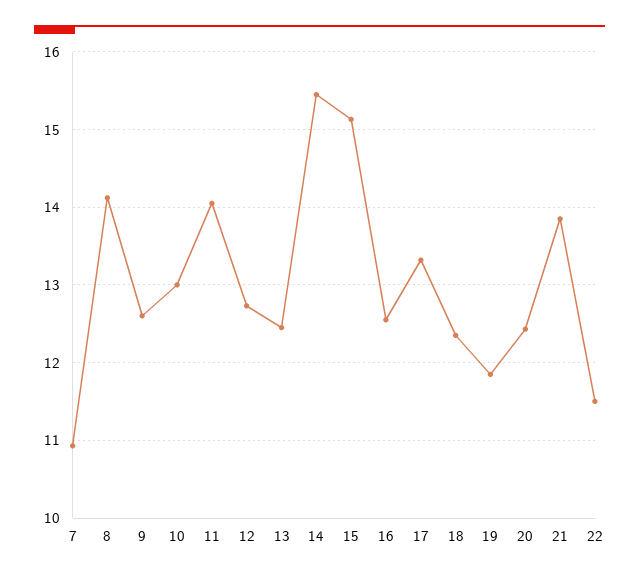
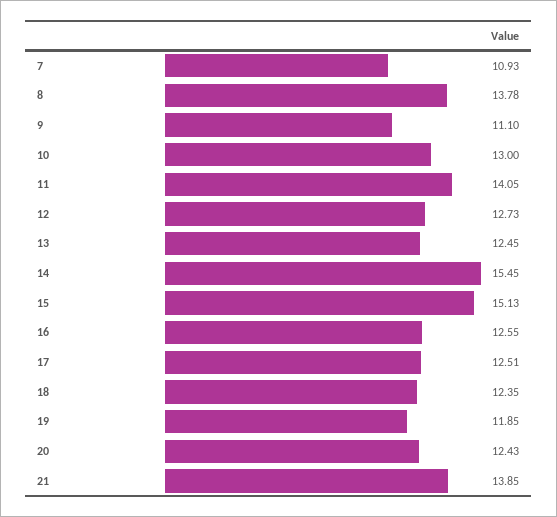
  {
    "7": 10.93,
-   "8": 14.1,
+   "8": 13.78,
-   "9": 12.6,
+   "9": 11.1,
    "10": 13,
    "11": 14.05,
    "12": 12.73,
    "13": 12.45,
    "14": 15.45,
    "15": 15.13,
    "16": 12.55,
-   "17": 13.3,
+   "17": 12.51,
    "18": 12.35,
    "19": 11.85,
    "20": 12.43,
-   "21": 13.85,
+   "21": 13.85
-   "22": 11.5
  }

